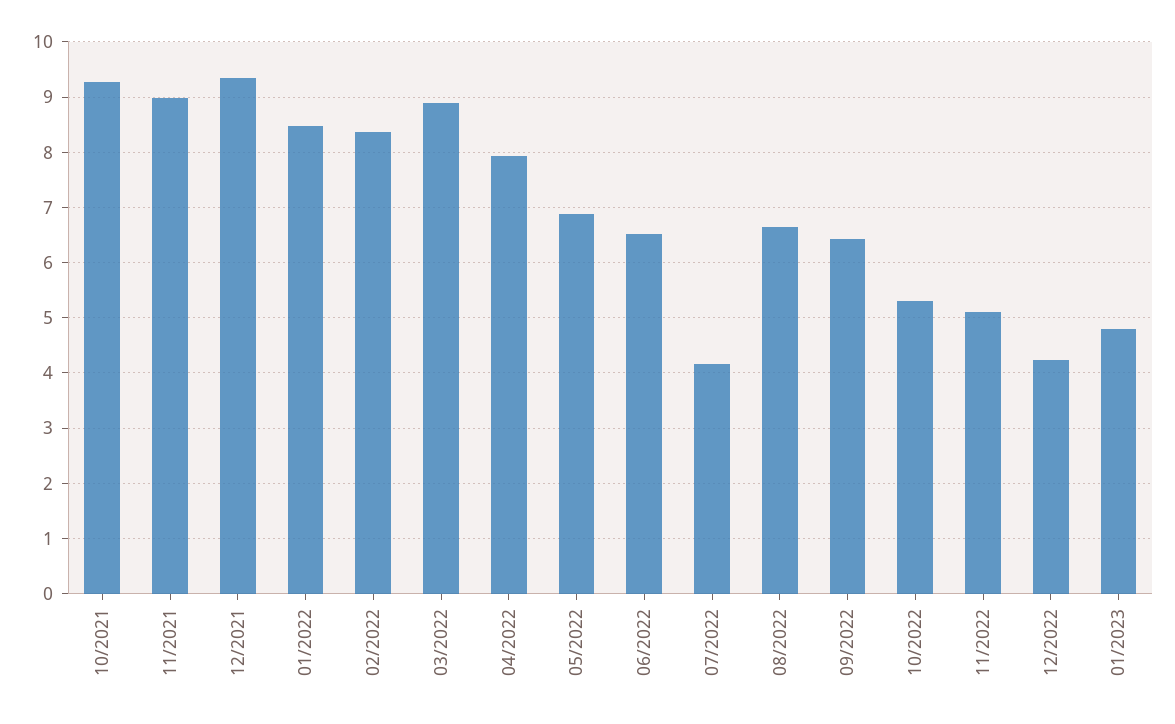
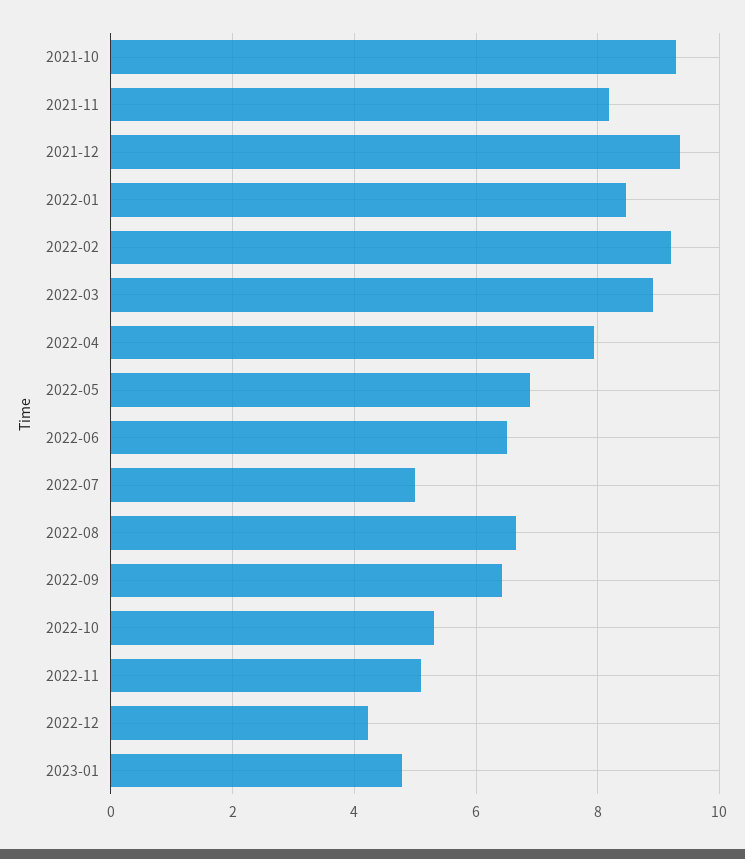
  {
    "10/2021": 9.2,
-   "11/2021": 9,
+   "11/2021": 8.2,
    "12/2021": 9.4,
    "01/2022": 8.4,
-   "02/2022": 8.4,
+   "02/2022": 9.2,
    "03/2022": 9,
    "04/2022": 8,
    "05/2022": 6.8,
    "06/2022": 6.6,
-   "07/2022": 4.2,
+   "07/2022": 5,
    "08/2022": 6.6,
    "09/2022": 6.4,
    "10/2022": 5.4,
    "11/2022": 5.2,
    "12/2022": 4.2,
    "01/2023": 4.8
  }

